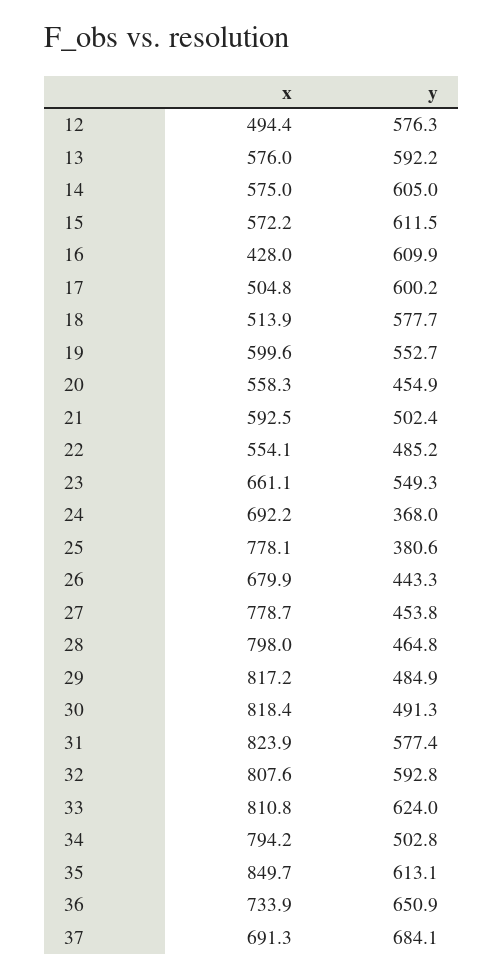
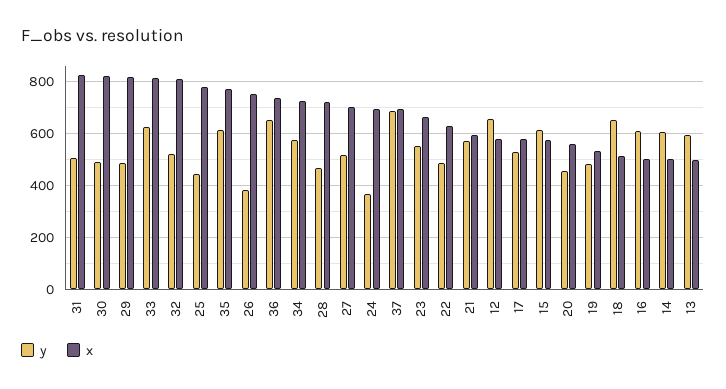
  {
    "x": {
-     "12": 494.4,
+     "12": 575,
-     "13": 576,
+     "13": 500,
-     "14": 575,
+     "14": 500,
      "15": 572.2,
-     "16": 428,
+     "16": 500,
-     "17": 504.8,
+     "17": 575,
      "18": 513.9,
-     "19": 599.6,
+     "19": 525,
      "20": 558.3,
      "21": 592.5,
-     "22": 554.1,
+     "22": 625,
      "23": 661.1,
      "24": 692.2,
      "25": 778.1,
-     "26": 679.9,
+     "26": 750,
-     "27": 778.7,
+     "27": 700,
-     "28": 798,
+     "28": 725,
      "29": 817.2,
      "30": 818.4,
      "31": 823.9,
      "32": 807.6,
      "33": 810.8,
-     "34": 794.2,
+     "34": 725,
-     "35": 849.7,
+     "35": 775,
      "36": 733.9,
      "37": 691.3
    },
    "y": {
-     "12": 576.3,
+     "12": 650,
      "13": 592.2,
      "14": 605,
      "15": 611.5,
      "16": 609.9,
-     "17": 600.2,
+     "17": 525,
-     "18": 577.7,
+     "18": 650,
-     "19": 552.7,
+     "19": 475,
      "20": 454.9,
-     "21": 502.4,
+     "21": 575,
      "22": 485.2,
      "23": 549.3,
      "24": 368,
-     "25": 380.6,
+     "25": 450,
-     "26": 443.3,
+     "26": 375,
-     "27": 453.8,
+     "27": 525,
      "28": 464.8,
      "29": 484.9,
      "30": 491.3,
-     "31": 577.4,
+     "31": 500,
-     "32": 592.8,
+     "32": 525,
      "33": 624,
-     "34": 502.8,
+     "34": 575,
      "35": 613.1,
      "36": 650.9,
      "37": 684.1
    }
  }

